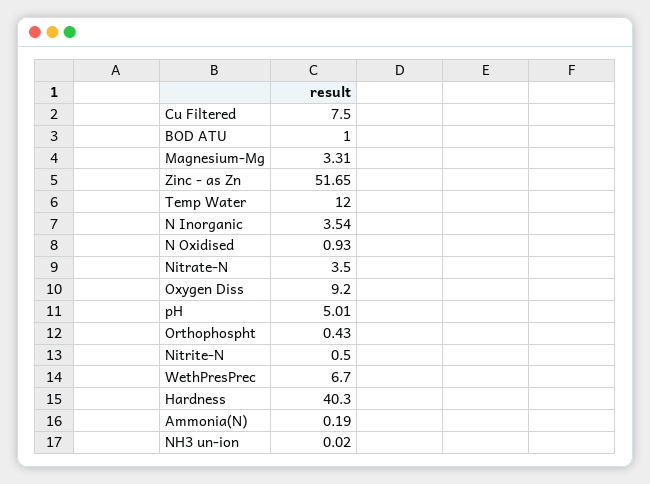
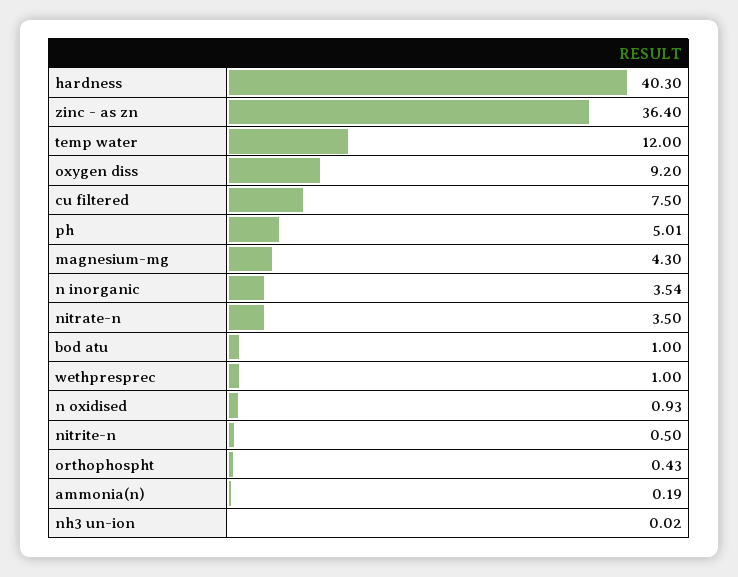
  {
    "Cu Filtered": 7.5,
    "BOD ATU": 1,
-   "Magnesium-Mg": 3.31,
+   "Magnesium-Mg": 4.3,
-   "Zinc - as Zn": 51.65,
+   "Zinc - as Zn": 36.4,
    "Temp Water": 12,
    "N Inorganic": 3.54,
    "N Oxidised": 0.93,
    "Nitrate-N": 3.5,
    "Oxygen Diss": 9.2,
    "pH": 5.01,
    "Orthophospht": 0.43,
    "Nitrite-N": 0.5,
-   "WethPresPrec": 6.7,
+   "WethPresPrec": 1,
    "Hardness": 40.3,
    "Ammonia(N)": 0.19,
    "NH3 un-ion": 0.02
  }

